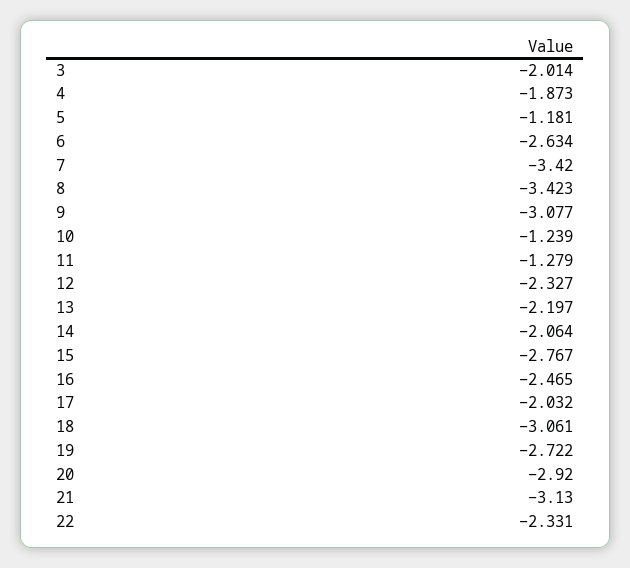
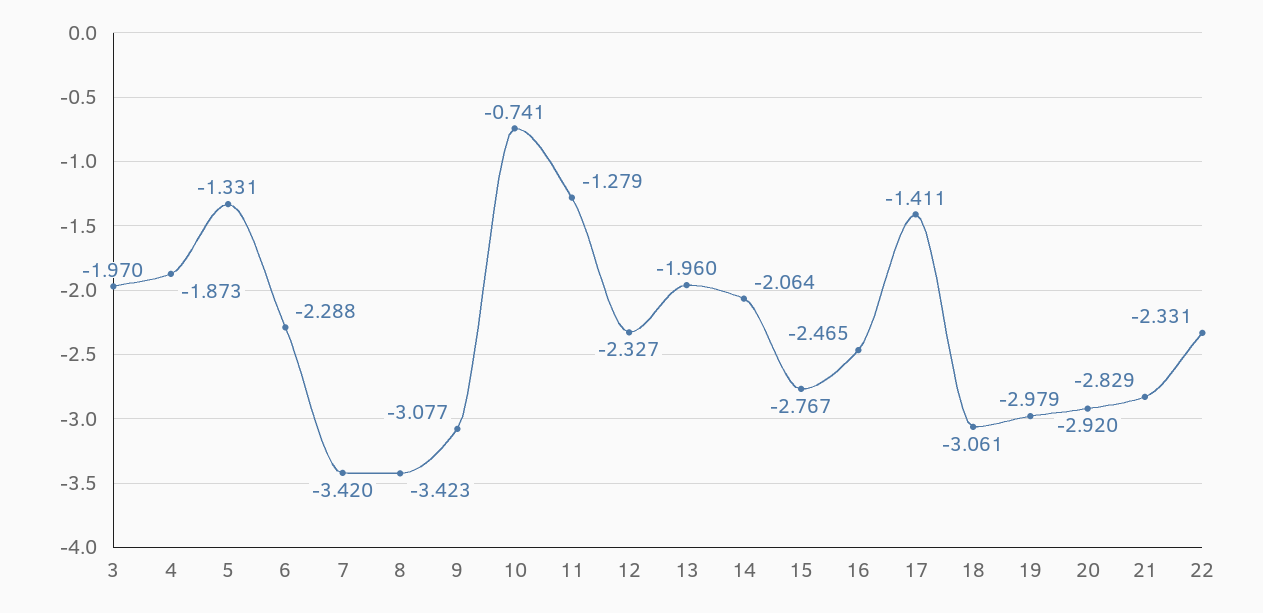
  {
-   "3": -2.014,
+   "3": -1.97,
    "4": -1.873,
-   "5": -1.181,
+   "5": -1.331,
-   "6": -2.634,
+   "6": -2.288,
    "7": -3.42,
    "8": -3.423,
    "9": -3.077,
-   "10": -1.239,
+   "10": -0.741,
    "11": -1.279,
    "12": -2.327,
-   "13": -2.197,
+   "13": -1.96,
    "14": -2.064,
    "15": -2.767,
    "16": -2.465,
-   "17": -2.032,
+   "17": -1.411,
    "18": -3.061,
-   "19": -2.722,
+   "19": -2.979,
    "20": -2.92,
-   "21": -3.13,
+   "21": -2.829,
    "22": -2.331
  }

